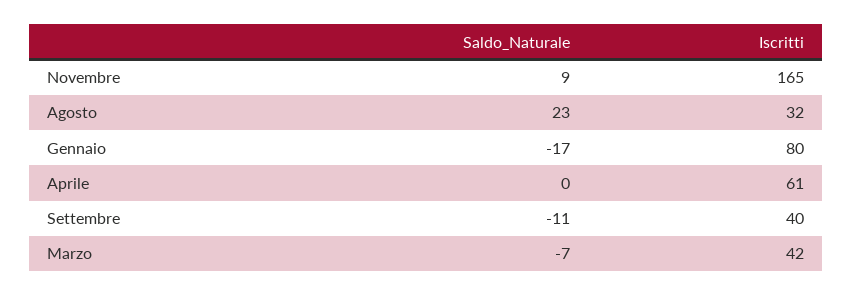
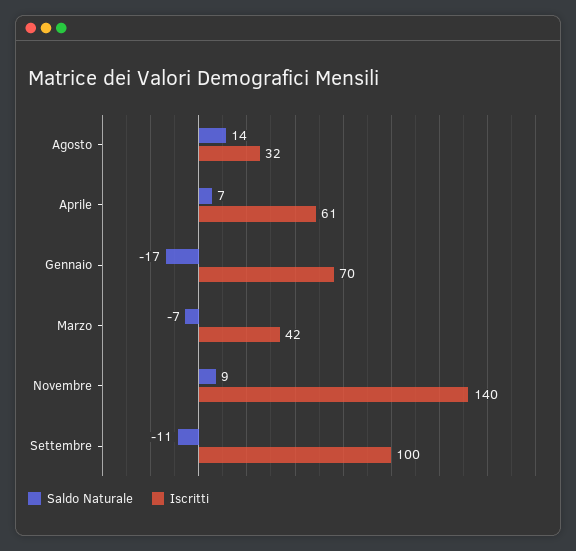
  {
    "Saldo_Naturale": {
      "Novembre": 9,
-     "Agosto": 23,
+     "Agosto": 14,
      "Gennaio": -17,
-     "Aprile": 0,
+     "Aprile": 7,
      "Settembre": -11,
      "Marzo": -7
    },
    "Iscritti": {
-     "Novembre": 165,
+     "Novembre": 140,
      "Agosto": 32,
-     "Gennaio": 80,
+     "Gennaio": 70,
      "Aprile": 61,
-     "Settembre": 40,
+     "Settembre": 100,
      "Marzo": 42
    }
  }

